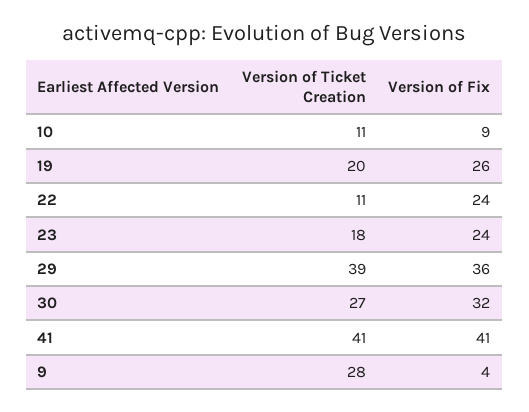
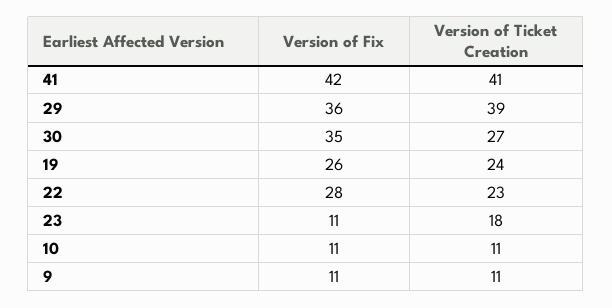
  {
    "Version of Ticket Creation": {
      "10": 11,
-     "19": 20,
+     "19": 24,
-     "22": 11,
+     "22": 23,
      "23": 18,
      "29": 39,
      "30": 27,
      "41": 41,
-     "9": 28
+     "9": 11
    },
    "Version of Fix": {
-     "10": 9,
+     "10": 11,
      "19": 26,
-     "22": 24,
+     "22": 28,
-     "23": 24,
+     "23": 11,
      "29": 36,
-     "30": 32,
+     "30": 35,
-     "41": 41,
+     "41": 42,
-     "9": 4
+     "9": 11
    }
  }

